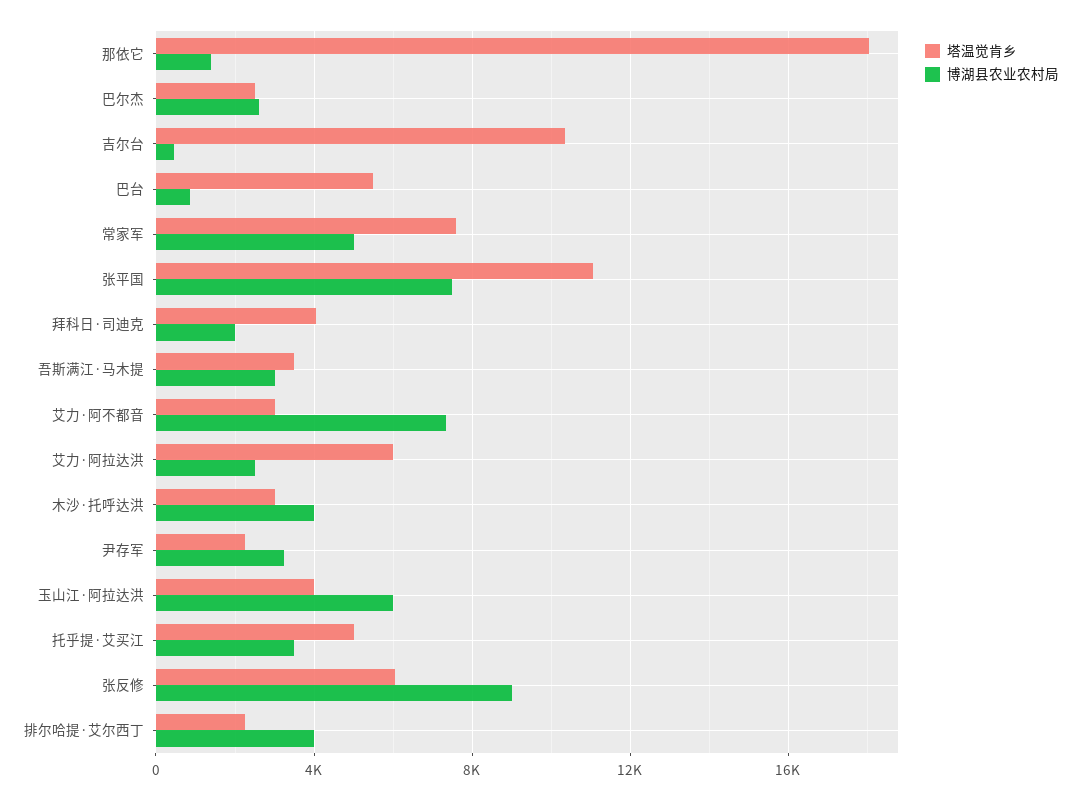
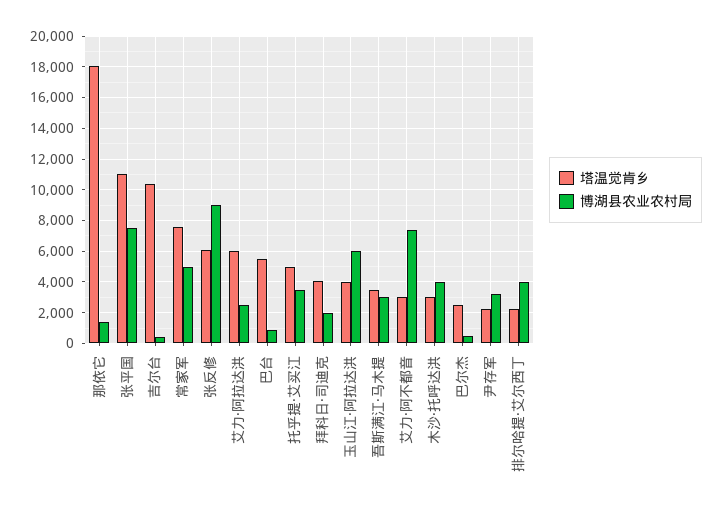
  {
    "塔温觉肯乡": {
      "那依它": 18000,
      "巴尔杰": 2500,
      "吉尔台": 10500,
      "巴台": 5500,
      "常家军": 7500,
      "张平国": 11000,
      "拜科日·司迪克": 4000,
      "吾斯满江·马木提": 3500,
      "艾力·阿不都音": 3000,
      "艾力·阿拉达洪": 6000,
      "木沙·托呼达洪": 3000,
      "尹存军": 2500,
      "玉山江·阿拉达洪": 4000,
      "托乎提·艾买江": 5000,
      "张反修": 6000,
      "排尔哈提·艾尔西丁": 2500
    },
    "博湖县农业农村局": {
      "那依它": 1500,
-     "巴尔杰": 2500,
+     "巴尔杰": 500,
      "吉尔台": 500,
      "巴台": 1000,
      "常家军": 5000,
      "张平国": 7500,
      "拜科日·司迪克": 2000,
      "吾斯满江·马木提": 3000,
      "艾力·阿不都音": 7500,
      "艾力·阿拉达洪": 2500,
      "木沙·托呼达洪": 4000,
      "尹存军": 3500,
      "玉山江·阿拉达洪": 6000,
      "托乎提·艾买江": 3500,
      "张反修": 9000,
      "排尔哈提·艾尔西丁": 4000
    }
  }

